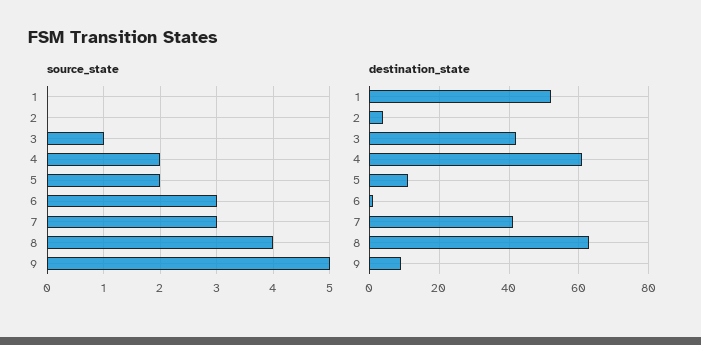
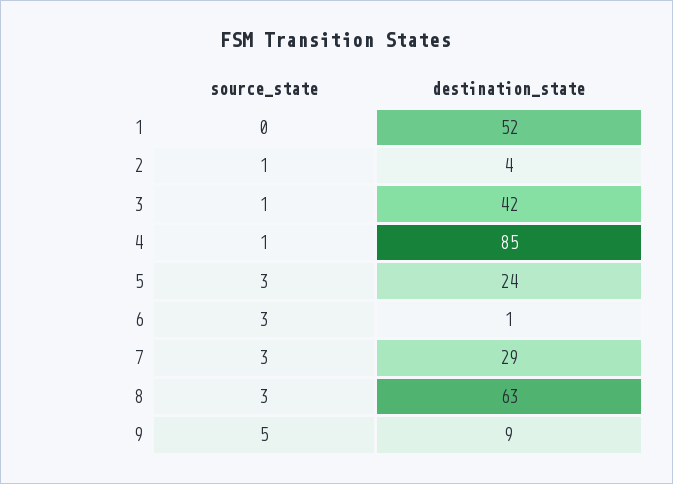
  {
    "source_state": {
      "1": 0,
-     "2": 0,
+     "2": 1,
      "3": 1,
-     "4": 2,
+     "4": 1,
-     "5": 2,
+     "5": 3,
      "6": 3,
      "7": 3,
-     "8": 4,
+     "8": 3,
      "9": 5
    },
    "destination_state": {
      "1": 52,
      "2": 4,
      "3": 42,
-     "4": 60,
+     "4": 85,
-     "5": 10,
+     "5": 24,
      "6": 1,
-     "7": 40,
+     "7": 29,
      "8": 63,
      "9": 9
    }
  }

